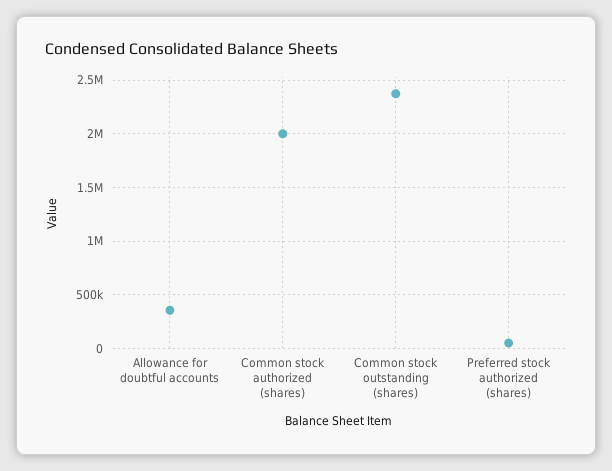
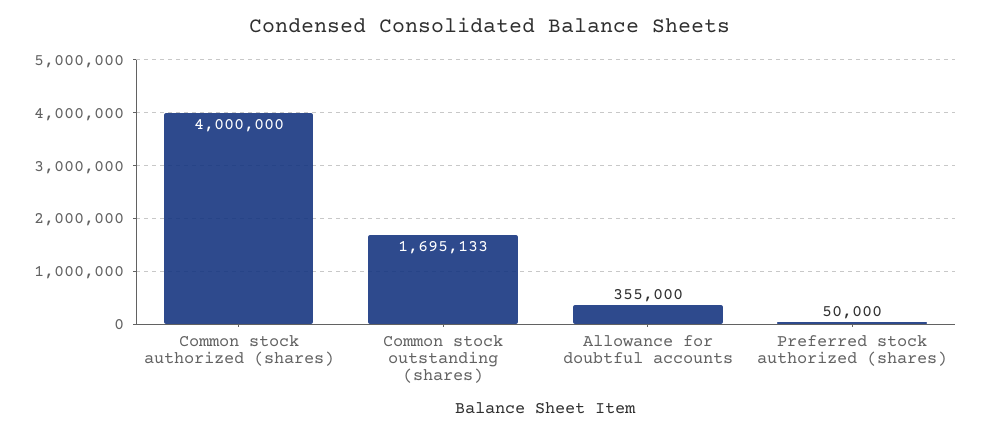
  {
    "Allowance for doubtful accounts": 355000,
-   "Common stock authorized (shares)": 2000000,
+   "Common stock authorized (shares)": 4000000,
-   "Common stock outstanding (shares)": 2400000,
+   "Common stock outstanding (shares)": 1695133,
    "Preferred stock authorized (shares)": 50000
  }

